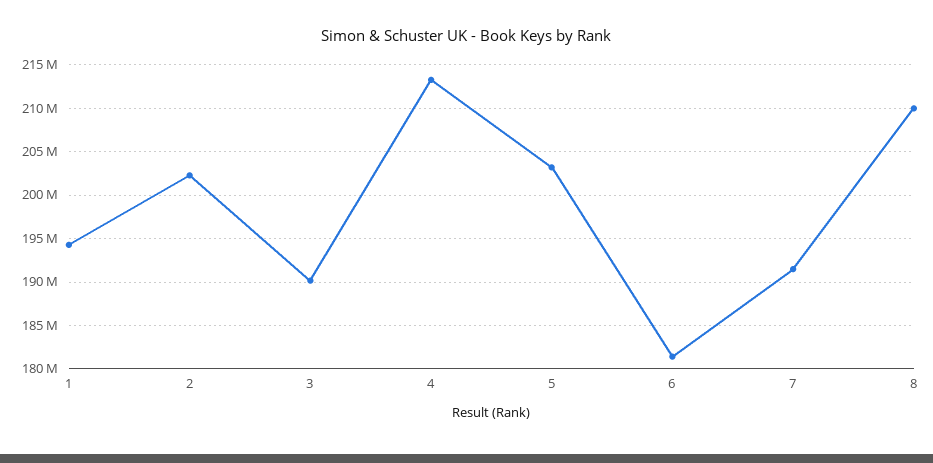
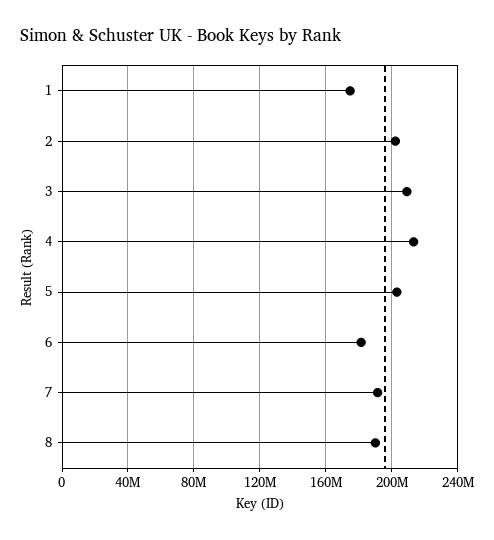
  {
-   "1": 194000000,
+   "1": 175000000,
    "2": 202000000,
-   "3": 190000000,
+   "3": 210000000,
    "4": 213000000,
    "5": 203000000,
    "6": 181000000,
    "7": 191000000,
-   "8": 210000000
+   "8": 190000000
  }

